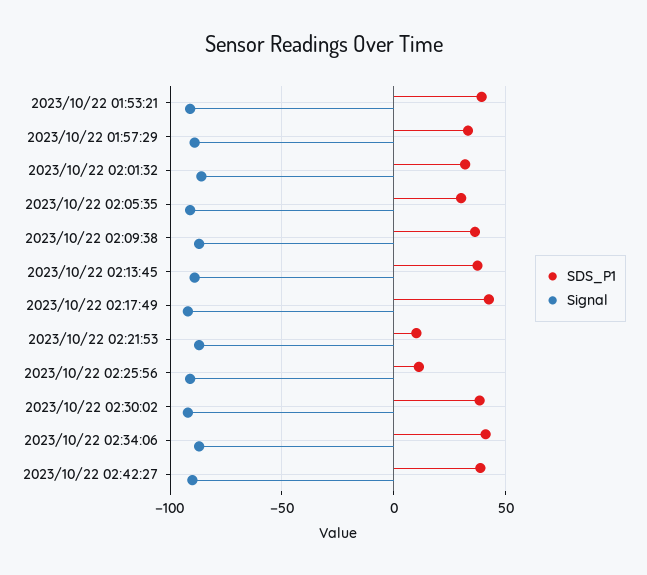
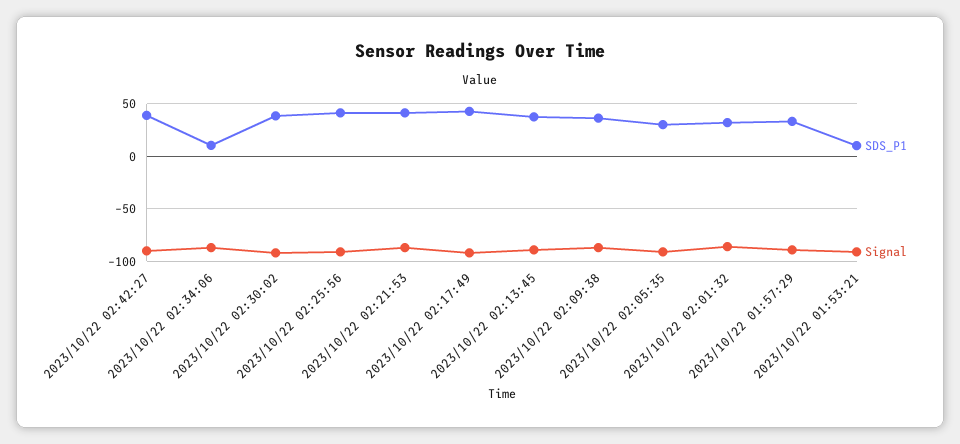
  {
    "SDS_P1": {
-     "2023/10/22 01:53:21": 40,
+     "2023/10/22 01:53:21": 10,
      "2023/10/22 01:57:29": 35,
      "2023/10/22 02:01:32": 30,
      "2023/10/22 02:05:35": 30,
      "2023/10/22 02:09:38": 35,
      "2023/10/22 02:13:45": 35,
      "2023/10/22 02:17:49": 45,
-     "2023/10/22 02:21:53": 10,
+     "2023/10/22 02:21:53": 40,
-     "2023/10/22 02:25:56": 10,
+     "2023/10/22 02:25:56": 40,
      "2023/10/22 02:30:02": 40,
-     "2023/10/22 02:34:06": 40,
+     "2023/10/22 02:34:06": 10,
      "2023/10/22 02:42:27": 40
    },
    "Signal": {
      "2023/10/22 01:53:21": -90,
      "2023/10/22 01:57:29": -90,
      "2023/10/22 02:01:32": -85,
      "2023/10/22 02:05:35": -90,
      "2023/10/22 02:09:38": -85,
      "2023/10/22 02:13:45": -90,
      "2023/10/22 02:17:49": -90,
      "2023/10/22 02:21:53": -85,
      "2023/10/22 02:25:56": -90,
      "2023/10/22 02:30:02": -90,
      "2023/10/22 02:34:06": -85,
      "2023/10/22 02:42:27": -90
    }
  }

